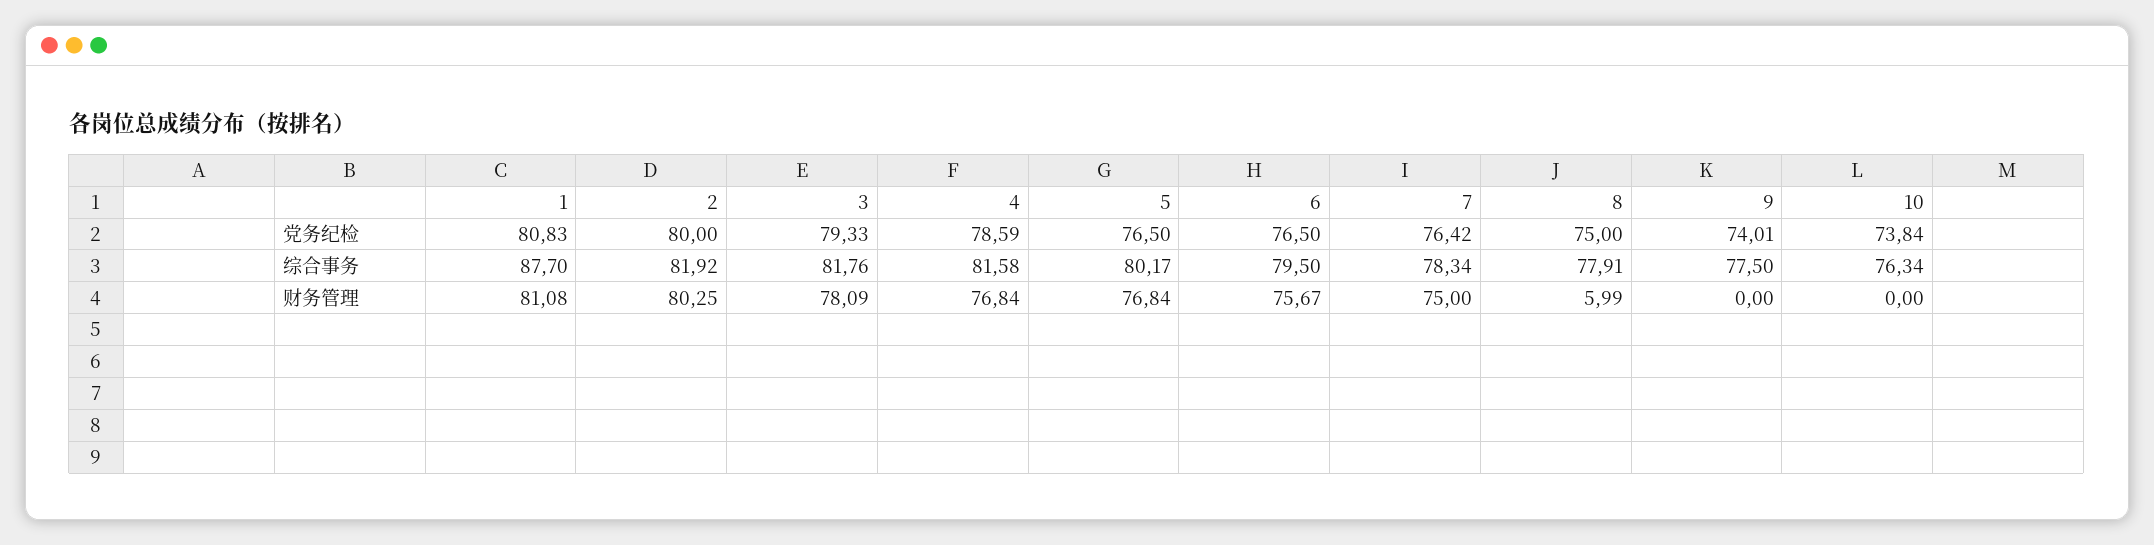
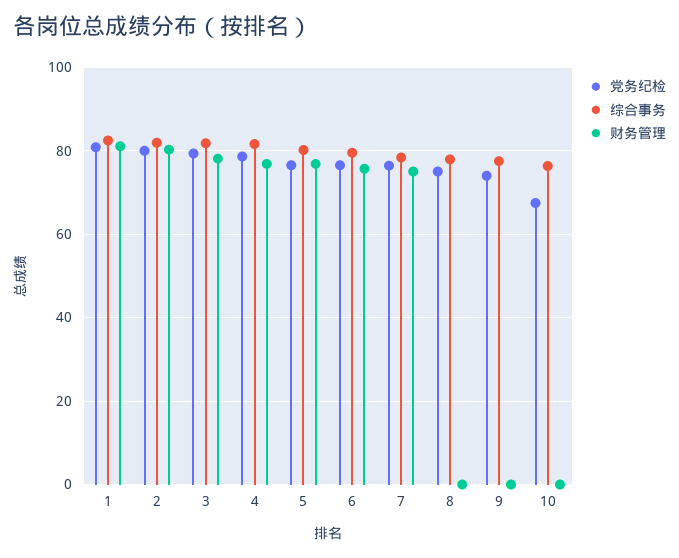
  {
    "党务纪检": {
      "1": 80.83,
      "2": 80,
      "3": 79.33,
      "4": 78.59,
      "5": 76.5,
      "6": 76.5,
      "7": 76.42,
      "8": 75,
      "9": 74.01,
-     "10": 73.84
+     "10": 68
    },
    "综合事务": {
-     "1": 87.7,
+     "1": 82,
      "2": 81.92,
      "3": 81.76,
      "4": 81.58,
      "5": 80.17,
      "6": 79.5,
      "7": 78.34,
      "8": 77.91,
      "9": 77.5,
      "10": 76.34
    },
    "财务管理": {
      "1": 81.08,
      "2": 80.25,
      "3": 78.09,
      "4": 76.84,
      "5": 76.84,
      "6": 75.67,
      "7": 75,
-     "8": 5.99,
+     "8": 0,
      "9": 0,
      "10": 0
    }
  }

